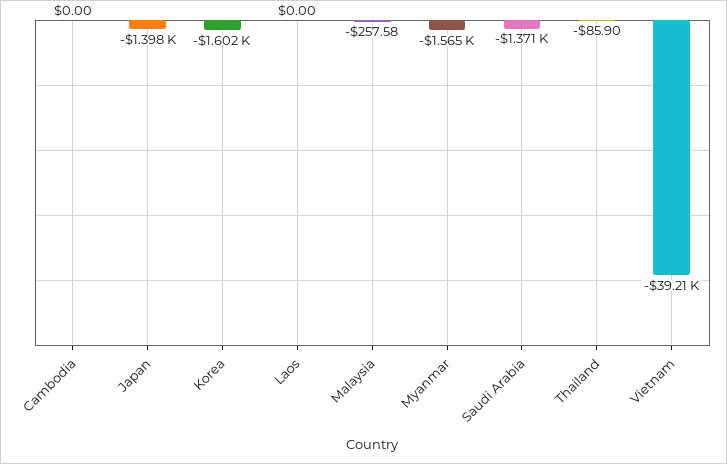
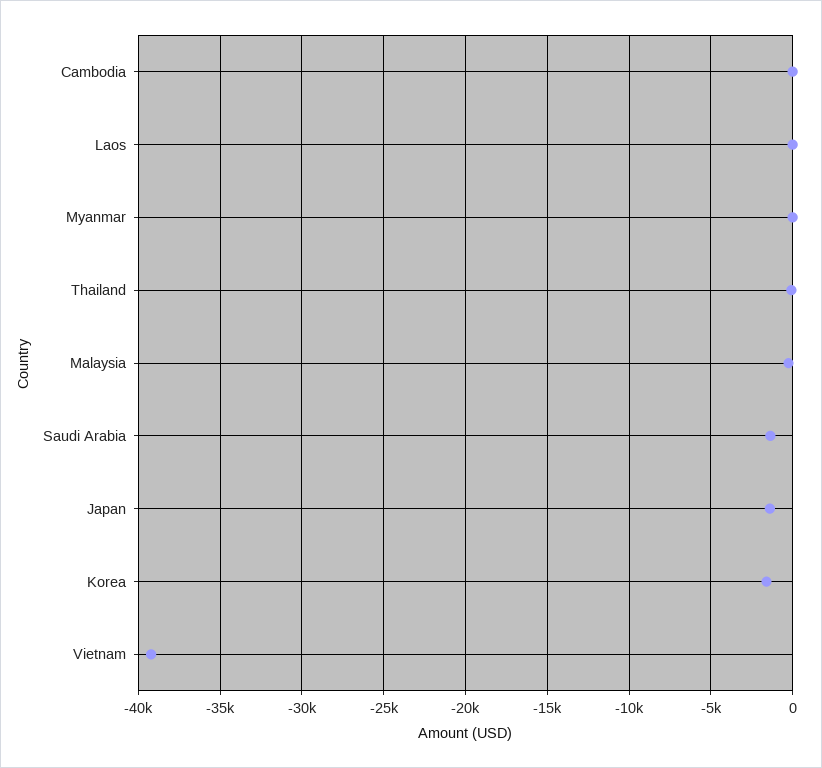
  {
    "Cambodia": 0,
    "Japan": -1398,
    "Korea": -1602,
    "Laos": 0,
    "Malaysia": -257.58,
-   "Myanmar": -1565,
+   "Myanmar": 0,
    "Saudi Arabia": -1371,
    "Thailand": -85.9,
    "Vietnam": -39210
  }

